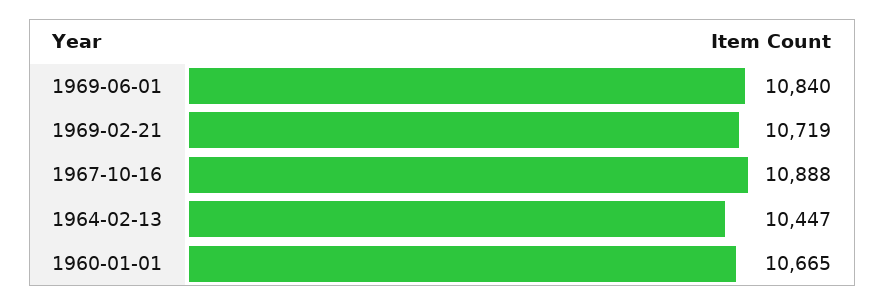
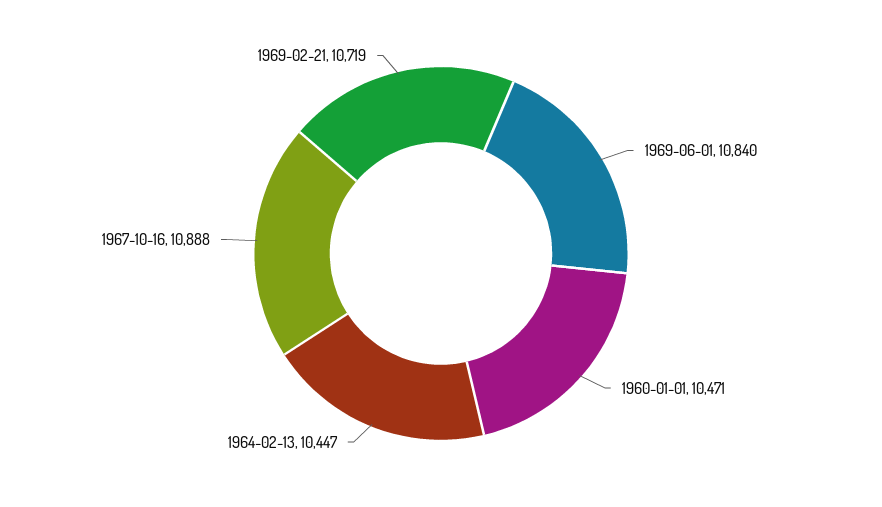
  {
    "1969-06-01": 10840,
    "1969-02-21": 10719,
    "1967-10-16": 10888,
    "1964-02-13": 10447,
-   "1960-01-01": 10665
+   "1960-01-01": 10471
  }

